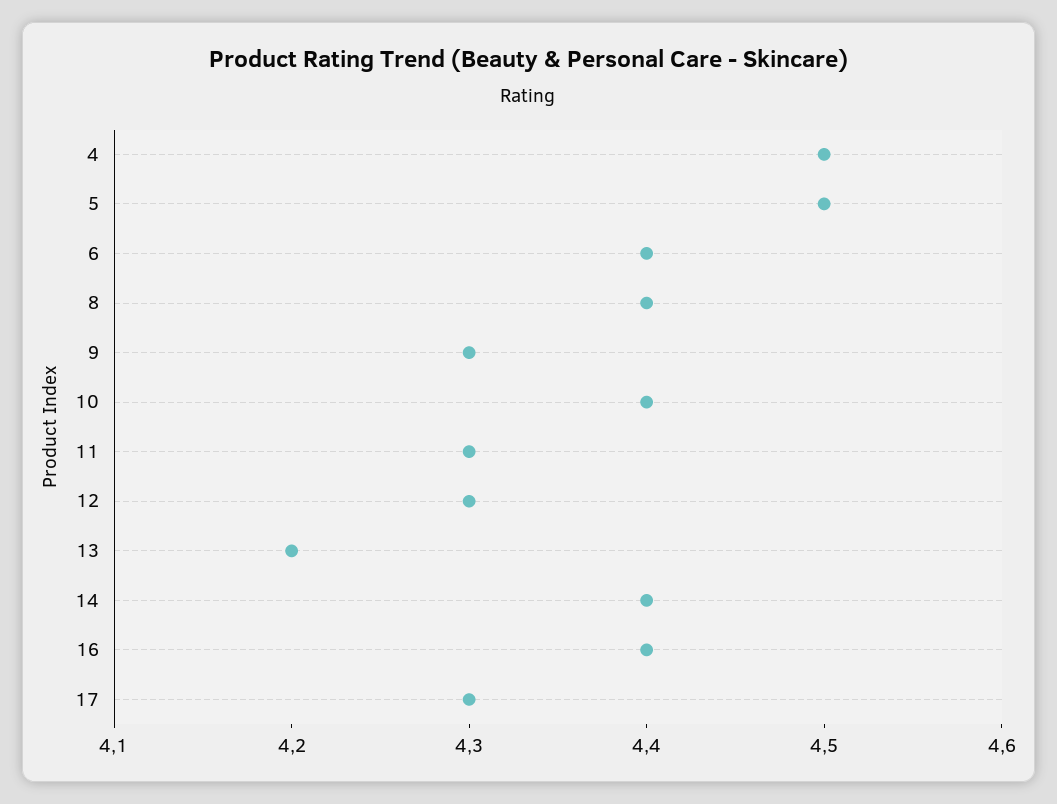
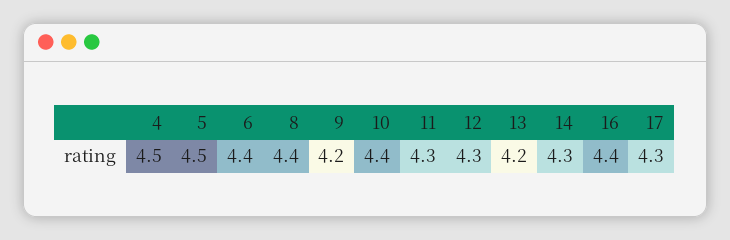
  {
    "4": 4.5,
    "5": 4.5,
    "6": 4.4,
    "8": 4.4,
-   "9": 4.3,
+   "9": 4.2,
    "10": 4.4,
    "11": 4.3,
    "12": 4.3,
    "13": 4.2,
-   "14": 4.4,
+   "14": 4.3,
    "16": 4.4,
    "17": 4.3
  }

